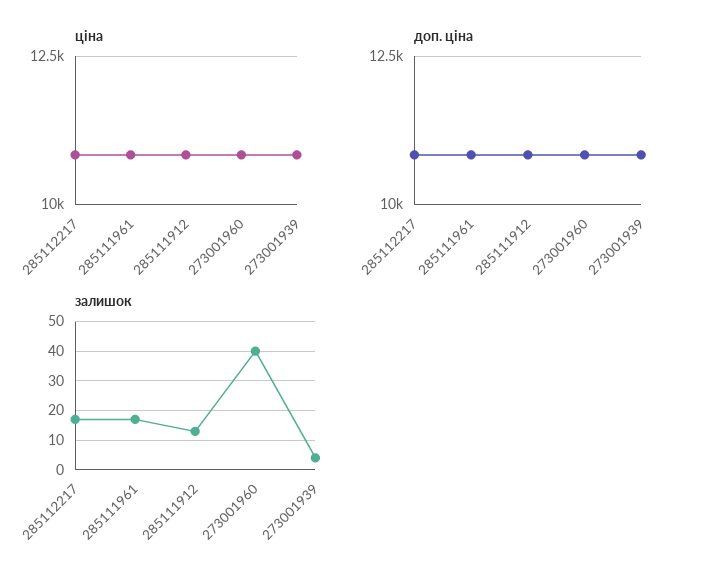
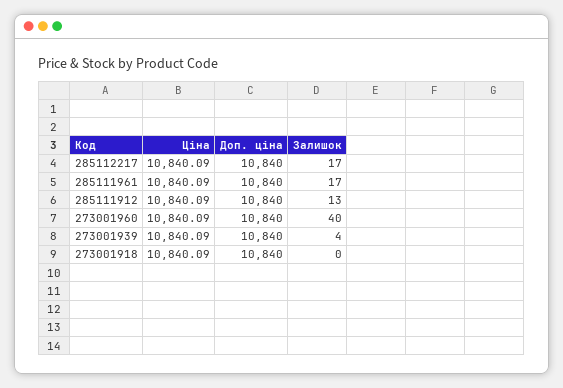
  {
    "ціна": {
      "285112217": 10840.09,
      "285111961": 10840.09,
      "285111912": 10840.09,
      "273001960": 10840.09,
-     "273001939": 10840.09
+     "273001939": 10840.09,
+     "273001918": 10840.09
    },
    "доп. ціна": {
      "285112217": 10840,
      "285111961": 10840,
      "285111912": 10840,
      "273001960": 10840,
-     "273001939": 10840
+     "273001939": 10840,
+     "273001918": 10840
    },
    "залишок": {
      "285112217": 17,
      "285111961": 17,
      "285111912": 13,
      "273001960": 40,
-     "273001939": 4
+     "273001939": 4,
+     "273001918": 0
    }
  }

